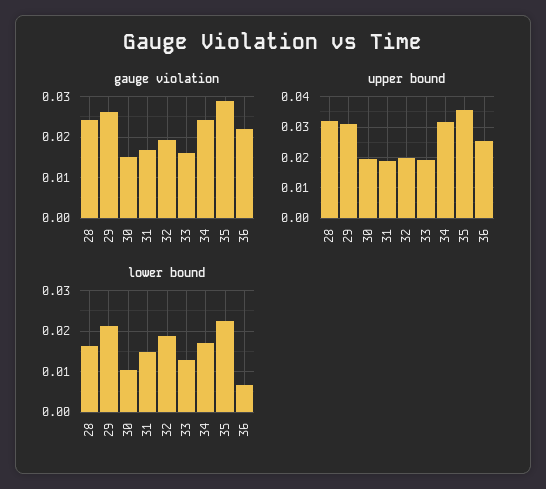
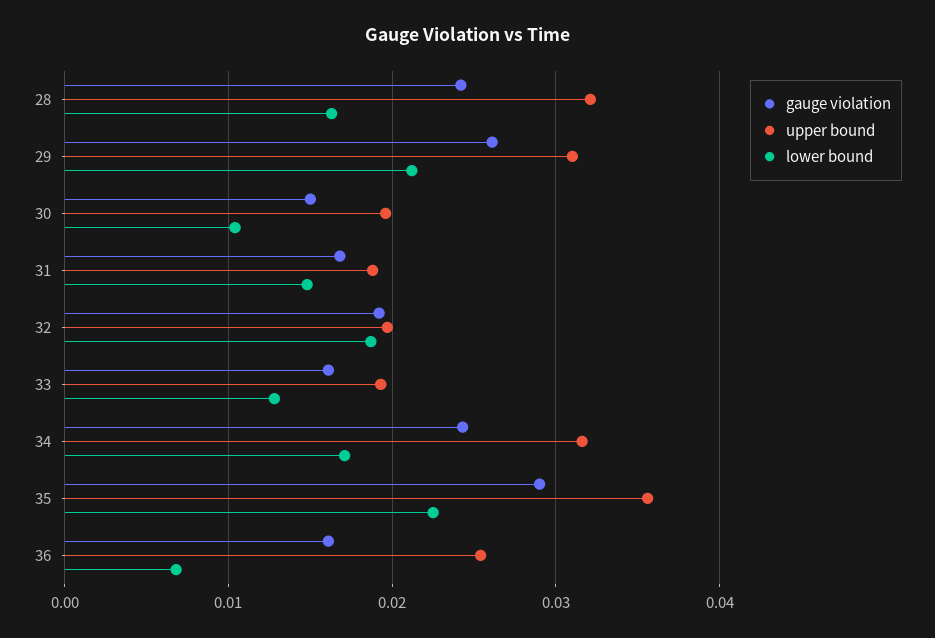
  {
    "gauge violation": {
      "28": 0.024,
      "29": 0.026,
      "30": 0.015,
      "31": 0.017,
      "32": 0.019,
      "33": 0.016,
      "34": 0.024,
      "35": 0.029,
-     "36": 0.022
+     "36": 0.016
    },
    "upper bound": {
      "28": 0.032,
      "29": 0.031,
      "30": 0.02,
      "31": 0.019,
      "32": 0.02,
      "33": 0.019,
      "34": 0.032,
      "35": 0.036,
      "36": 0.025
    },
    "lower bound": {
      "28": 0.016,
      "29": 0.021,
      "30": 0.01,
      "31": 0.015,
      "32": 0.019,
      "33": 0.013,
      "34": 0.017,
      "35": 0.023,
      "36": 0.007
    }
  }

